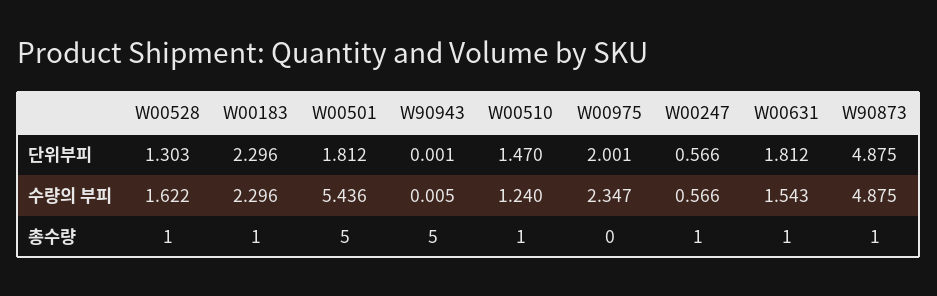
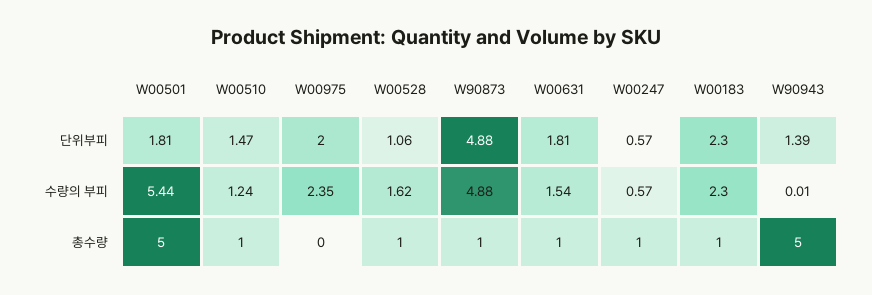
  {
    "W00528": {
-     "단위부피": 1.303,
+     "단위부피": 1.06,
      "수량의 부피": 1.622,
      "총수량": 1
    },
    "W00183": {
      "단위부피": 2.296,
      "수량의 부피": 2.296,
      "총수량": 1
    },
    "W00501": {
      "단위부피": 1.812,
      "수량의 부피": 5.436,
      "총수량": 5
    },
    "W90943": {
-     "단위부피": 0.001,
+     "단위부피": 1.39,
      "수량의 부피": 0.005,
      "총수량": 5
    },
    "W00510": {
      "단위부피": 1.47,
      "수량의 부피": 1.24,
      "총수량": 1
    },
    "W00975": {
      "단위부피": 2.001,
      "수량의 부피": 2.347,
      "총수량": 0
    },
    "W00247": {
      "단위부피": 0.566,
      "수량의 부피": 0.566,
      "총수량": 1
    },
    "W00631": {
      "단위부피": 1.812,
      "수량의 부피": 1.543,
      "총수량": 1
    },
    "W90873": {
      "단위부피": 4.875,
      "수량의 부피": 4.875,
      "총수량": 1
    }
  }

